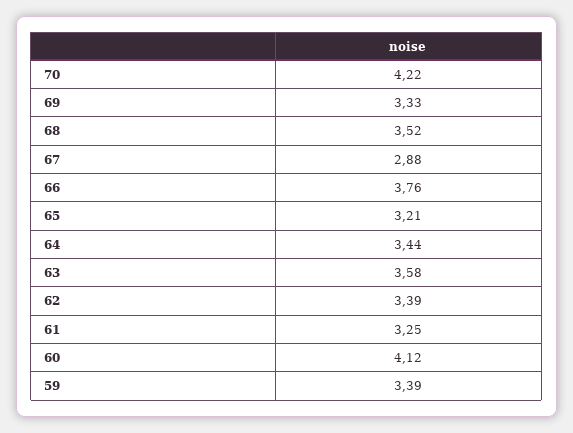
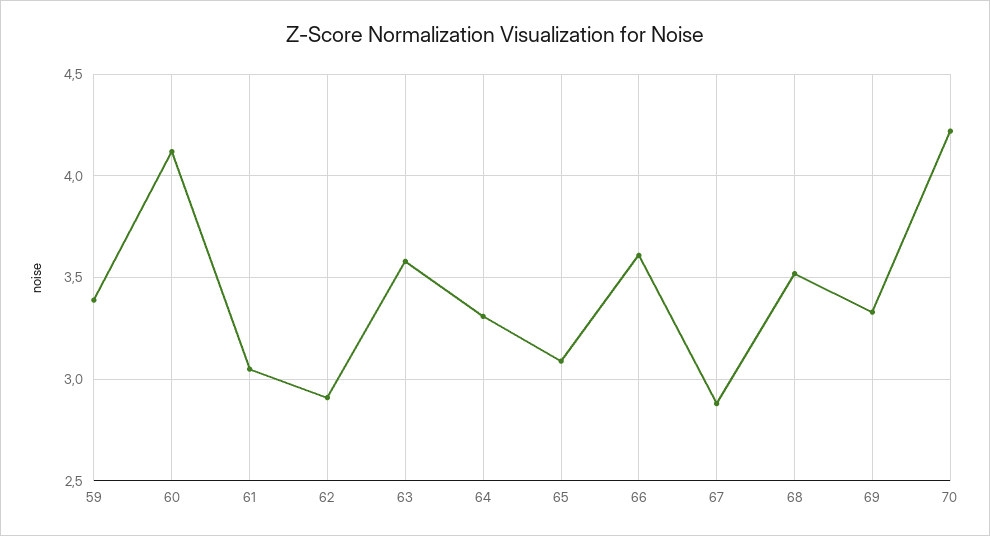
  {
    "70": 4.22,
    "69": 3.33,
    "68": 3.52,
    "67": 2.88,
-   "66": 3.76,
+   "66": 3.6,
-   "65": 3.21,
+   "65": 3.1,
-   "64": 3.44,
+   "64": 3.3,
    "63": 3.58,
-   "62": 3.39,
+   "62": 2.9,
-   "61": 3.25,
+   "61": 3.05,
    "60": 4.12,
    "59": 3.39
  }

